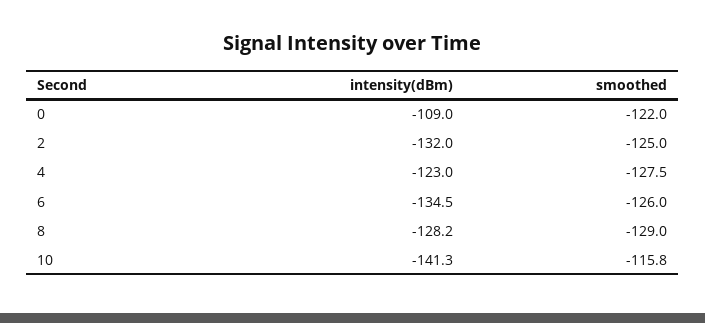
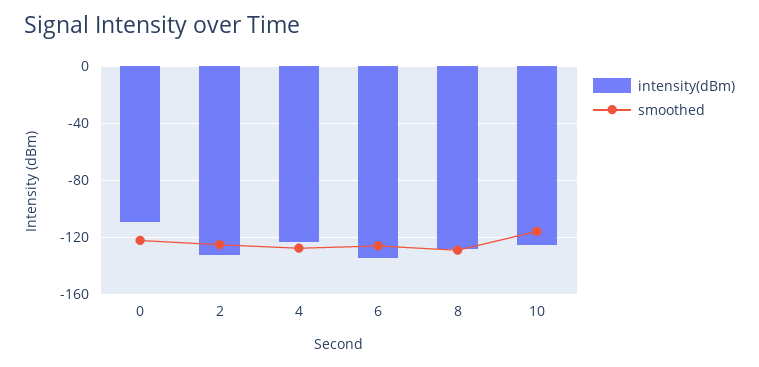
  {
    "intensity(dBm)": {
      "0": -109,
      "2": -132,
      "4": -123,
      "6": -134.5,
      "8": -128.2,
-     "10": -141.3
+     "10": -125
    },
    "smoothed": {
      "0": -122,
      "2": -125,
      "4": -127.5,
      "6": -126,
      "8": -129,
      "10": -115.8
    }
  }

